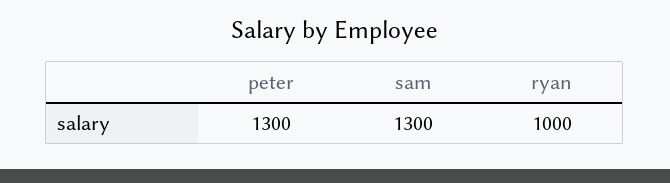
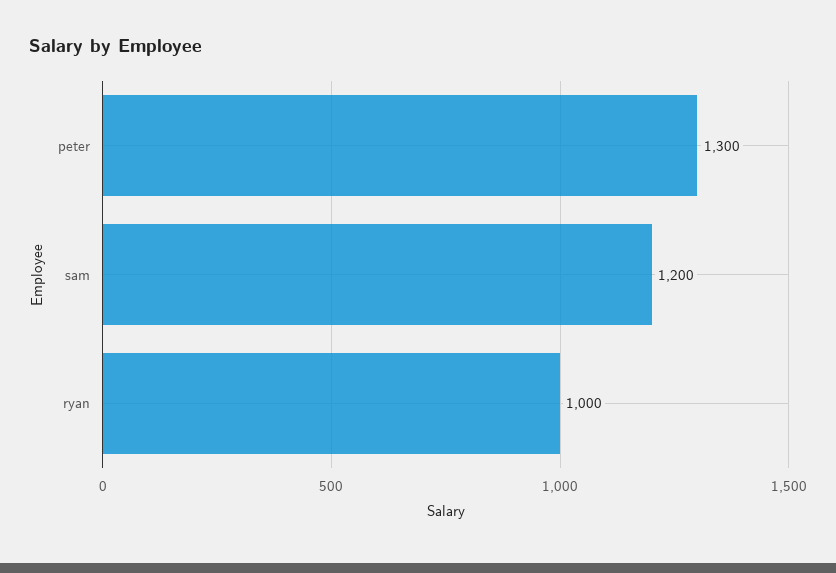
  {
    "peter": 1300,
-   "sam": 1300,
+   "sam": 1200,
    "ryan": 1000
  }

